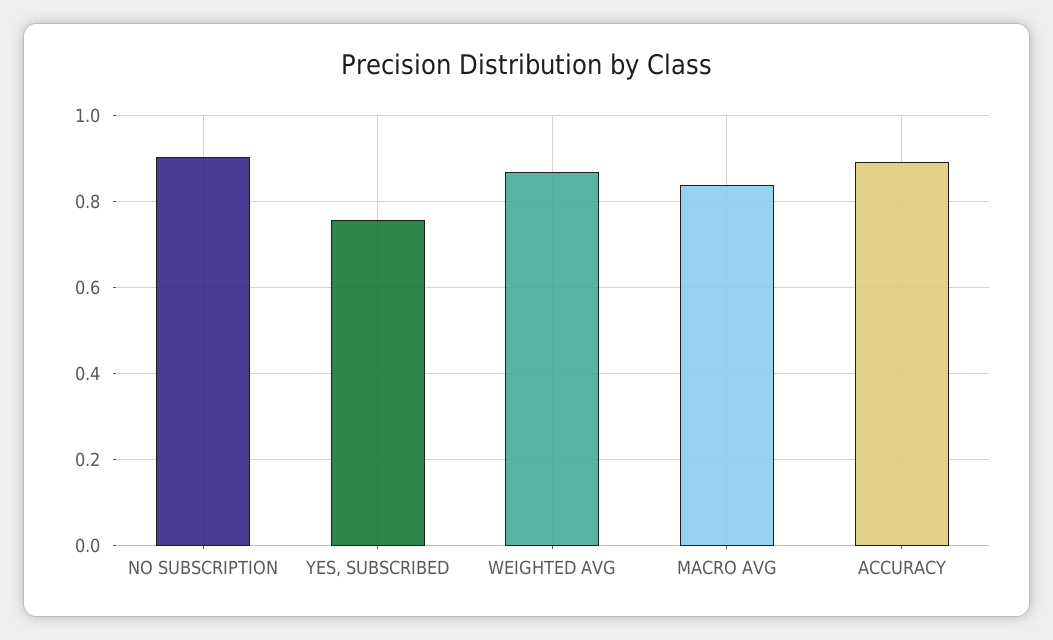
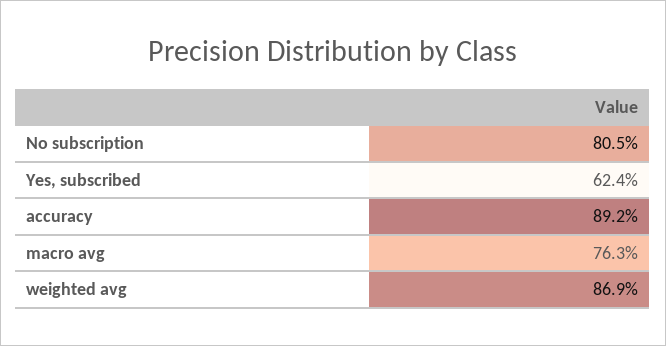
  {
-   "NO SUBSCRIPTION": 0.9,
+   "NO SUBSCRIPTION": 0.805,
-   "YES, SUBSCRIBED": 0.76,
+   "YES, SUBSCRIBED": 0.624,
    "WEIGHTED AVG": 0.869,
-   "MACRO AVG": 0.84,
+   "MACRO AVG": 0.763,
    "ACCURACY": 0.892
  }

